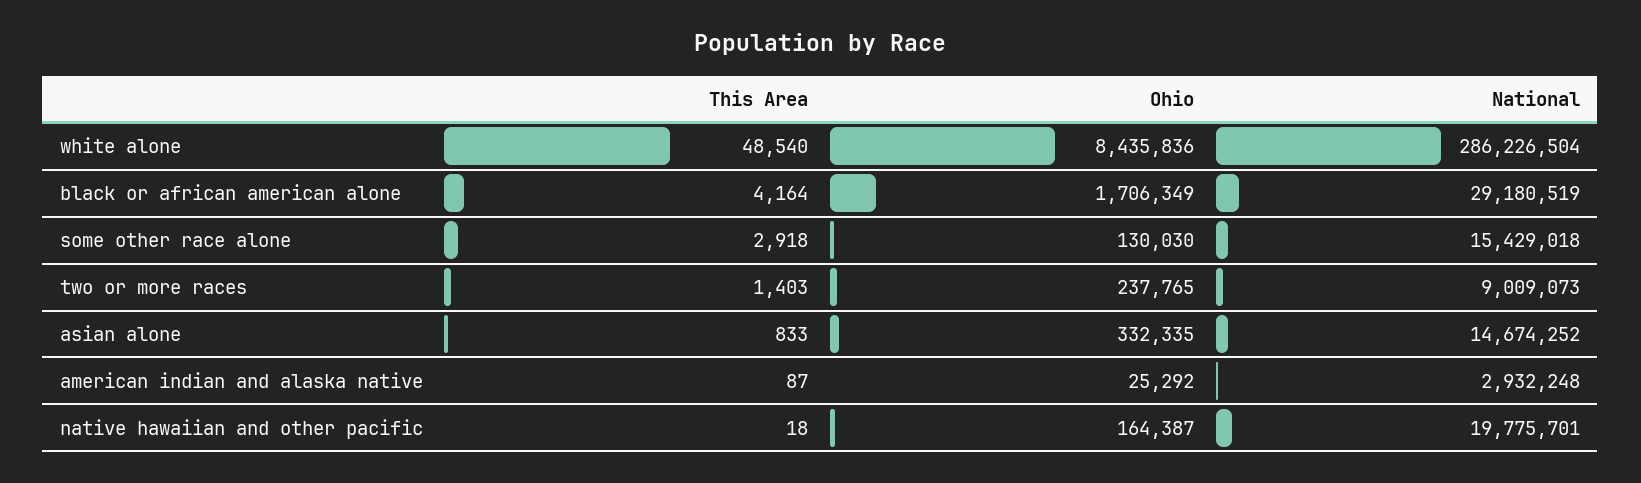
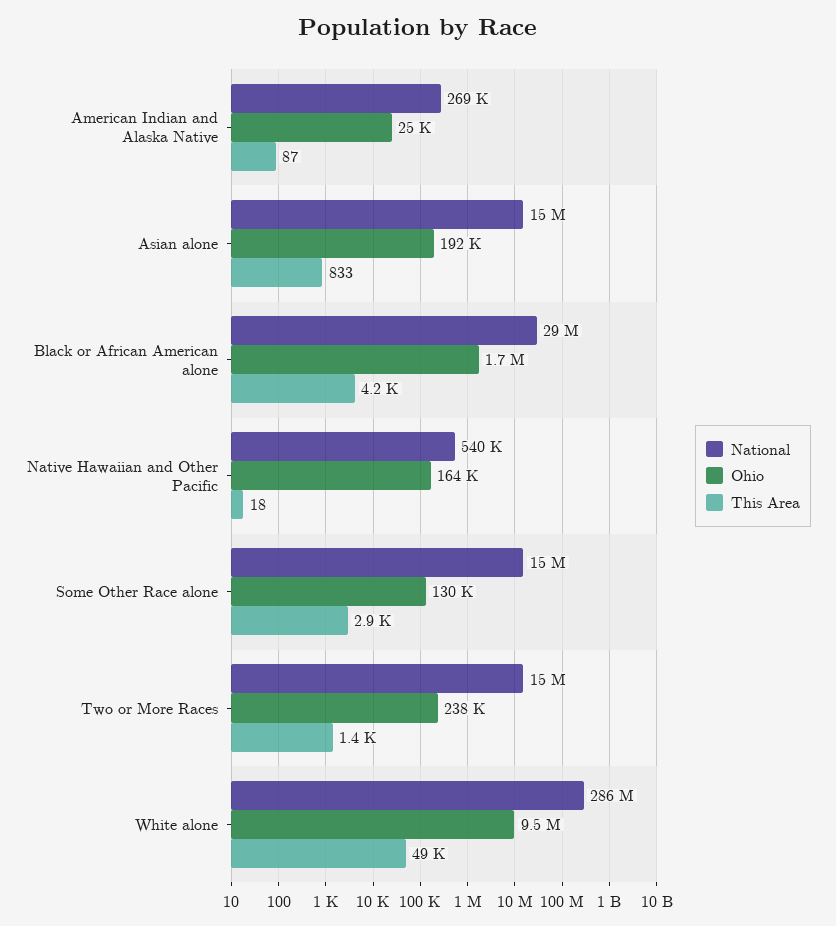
  {
    "This Area": {
      "white alone": 48540,
      "black or african american alone": 4164,
      "some other race alone": 2918,
      "two or more races": 1403,
      "asian alone": 833,
      "american indian and alaska native": 87,
      "native hawaiian and other pacific": 18
    },
    "Ohio": {
-     "white alone": 8435836,
+     "white alone": 9500000,
      "black or african american alone": 1706349,
      "some other race alone": 130030,
      "two or more races": 237765,
-     "asian alone": 332335,
+     "asian alone": 192000,
      "american indian and alaska native": 25292,
      "native hawaiian and other pacific": 164387
    },
    "National": {
      "white alone": 286226504,
      "black or african american alone": 29180519,
      "some other race alone": 15429018,
-     "two or more races": 9009073,
+     "two or more races": 15000000,
      "asian alone": 14674252,
-     "american indian and alaska native": 2932248,
+     "american indian and alaska native": 269000,
-     "native hawaiian and other pacific": 19775701
+     "native hawaiian and other pacific": 540000
    }
  }

